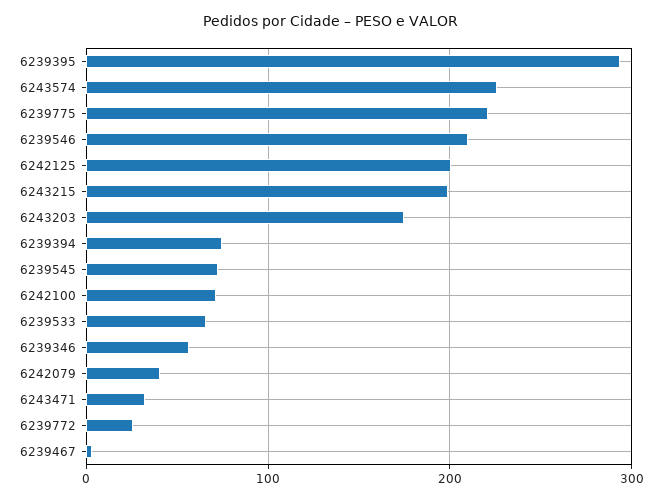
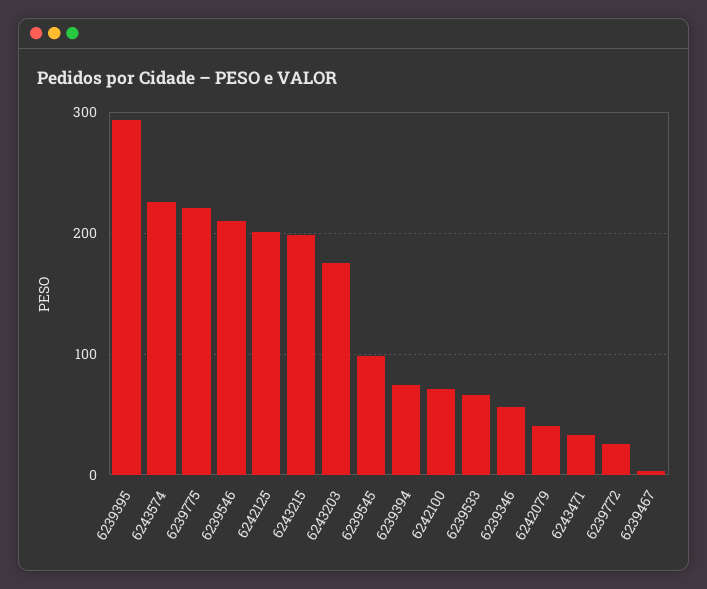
  {
    "6239395": 290,
    "6243574": 230,
    "6239775": 220,
    "6239546": 210,
    "6242125": 200,
    "6243215": 200,
    "6243203": 170,
    "6239394": 70,
-   "6239545": 70,
+   "6239545": 100,
    "6242100": 70,
    "6239533": 70,
    "6239346": 60,
    "6242079": 40,
    "6243471": 30,
    "6239772": 30,
    "6239467": 0
  }

